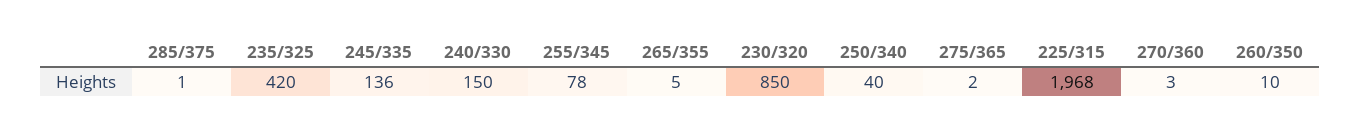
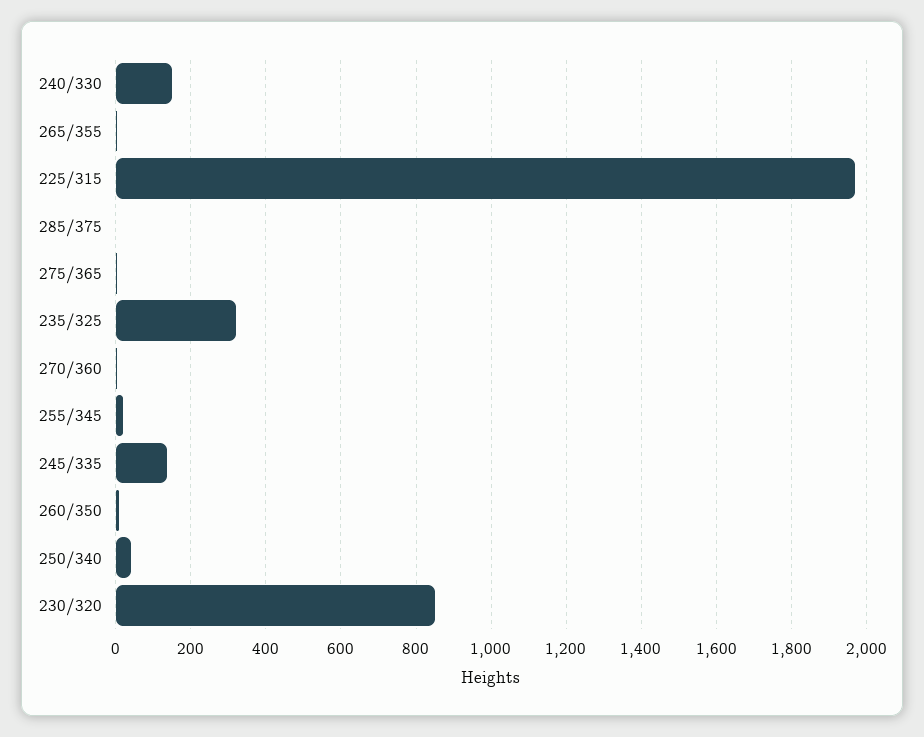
  {
    "285/375": 1,
-   "235/325": 420,
+   "235/325": 320,
    "245/335": 136,
    "240/330": 150,
-   "255/345": 78,
+   "255/345": 20,
    "265/355": 5,
    "230/320": 850,
    "250/340": 40,
    "275/365": 2,
    "225/315": 1968,
    "270/360": 3,
    "260/350": 10
  }

